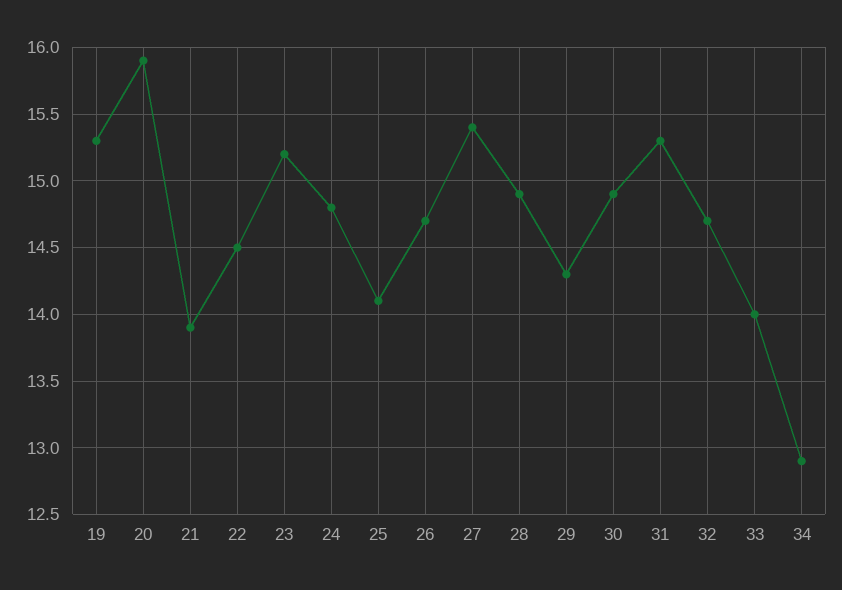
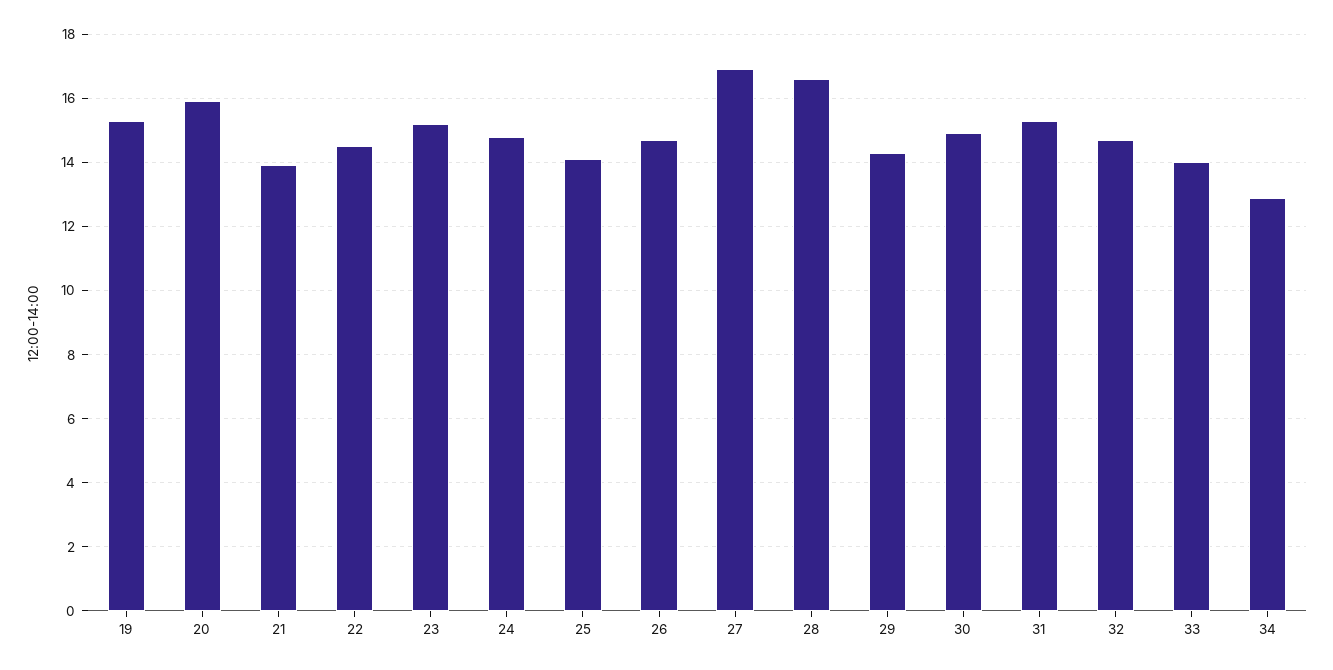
  {
    "19": 15.3,
    "20": 15.9,
    "21": 13.9,
    "22": 14.5,
    "23": 15.2,
    "24": 14.8,
    "25": 14.1,
    "26": 14.7,
-   "27": 15.4,
+   "27": 17,
-   "28": 14.9,
+   "28": 16.5,
    "29": 14.3,
    "30": 14.9,
    "31": 15.3,
    "32": 14.7,
    "33": 14,
    "34": 12.9
  }

